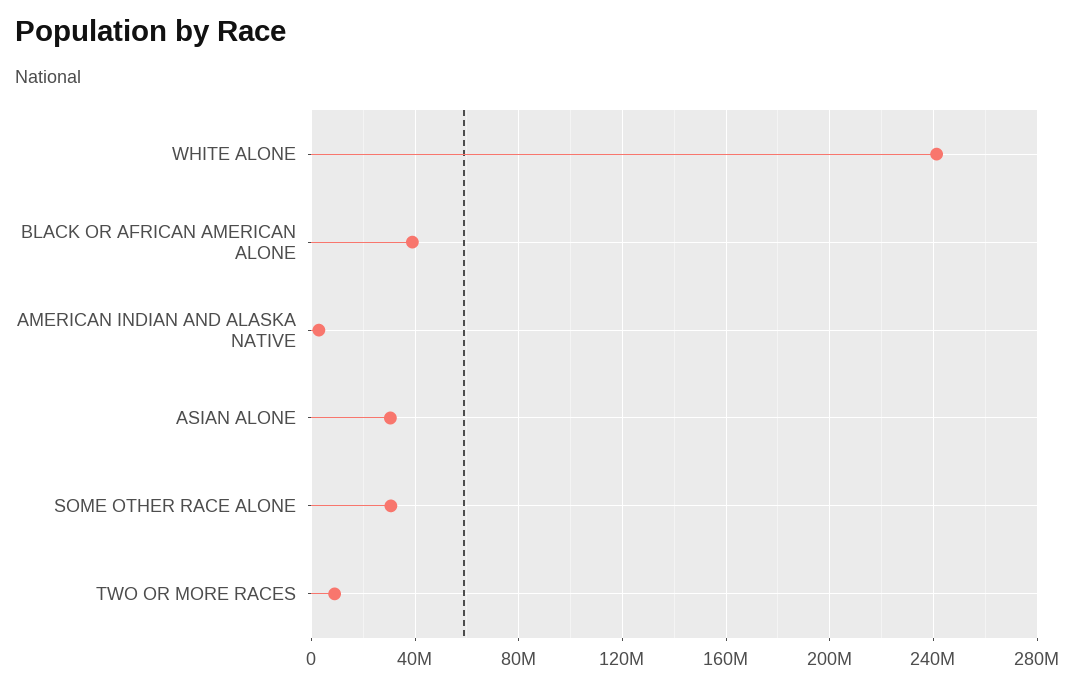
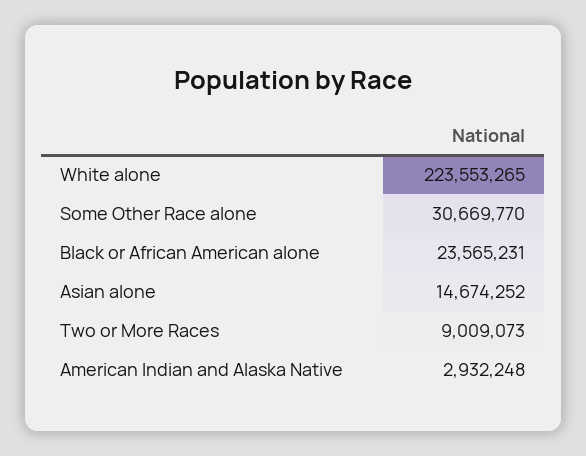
  {
-   "WHITE ALONE": 240000000,
+   "WHITE ALONE": 223553265,
-   "BLACK OR AFRICAN AMERICAN ALONE": 40000000,
+   "BLACK OR AFRICAN AMERICAN ALONE": 23565231,
    "AMERICAN INDIAN AND ALASKA NATIVE": 2932248,
-   "ASIAN ALONE": 30000000,
+   "ASIAN ALONE": 14674252,
    "SOME OTHER RACE ALONE": 30669770,
    "TWO OR MORE RACES": 9009073
  }

